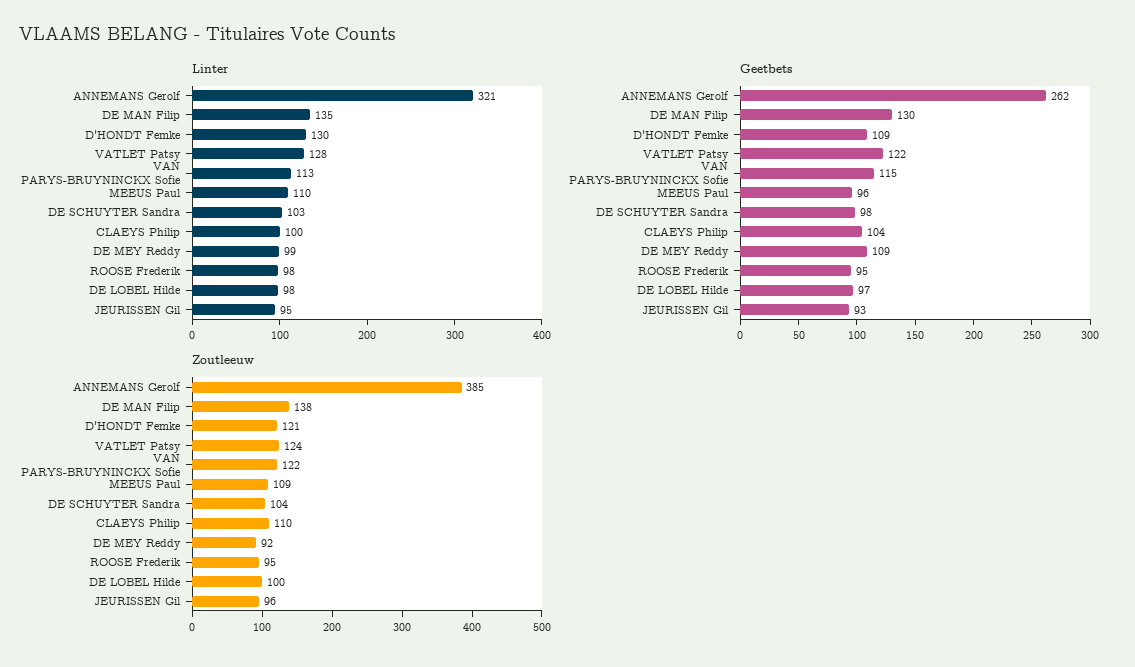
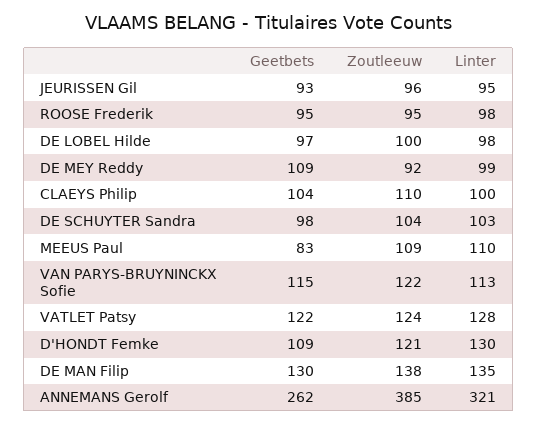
  {
    "Linter": {
      "ANNEMANS Gerolf": 321,
      "DE MAN Filip": 135,
      "D'HONDT Femke": 130,
      "VATLET Patsy": 128,
      "VAN PARYS-BRUYNINCKX Sofie": 113,
      "MEEUS Paul": 110,
      "DE SCHUYTER Sandra": 103,
      "CLAEYS Philip": 100,
      "DE MEY Reddy": 99,
      "ROOSE Frederik": 98,
      "DE LOBEL Hilde": 98,
      "JEURISSEN Gil": 95
    },
    "Geetbets": {
      "ANNEMANS Gerolf": 262,
      "DE MAN Filip": 130,
      "D'HONDT Femke": 109,
      "VATLET Patsy": 122,
      "VAN PARYS-BRUYNINCKX Sofie": 115,
-     "MEEUS Paul": 96,
+     "MEEUS Paul": 83,
      "DE SCHUYTER Sandra": 98,
      "CLAEYS Philip": 104,
      "DE MEY Reddy": 109,
      "ROOSE Frederik": 95,
      "DE LOBEL Hilde": 97,
      "JEURISSEN Gil": 93
    },
    "Zoutleeuw": {
      "ANNEMANS Gerolf": 385,
      "DE MAN Filip": 138,
      "D'HONDT Femke": 121,
      "VATLET Patsy": 124,
      "VAN PARYS-BRUYNINCKX Sofie": 122,
      "MEEUS Paul": 109,
      "DE SCHUYTER Sandra": 104,
      "CLAEYS Philip": 110,
      "DE MEY Reddy": 92,
      "ROOSE Frederik": 95,
      "DE LOBEL Hilde": 100,
      "JEURISSEN Gil": 96
    }
  }

